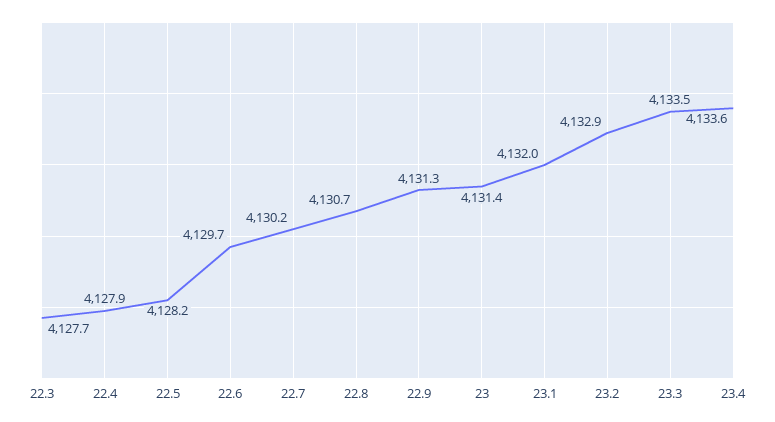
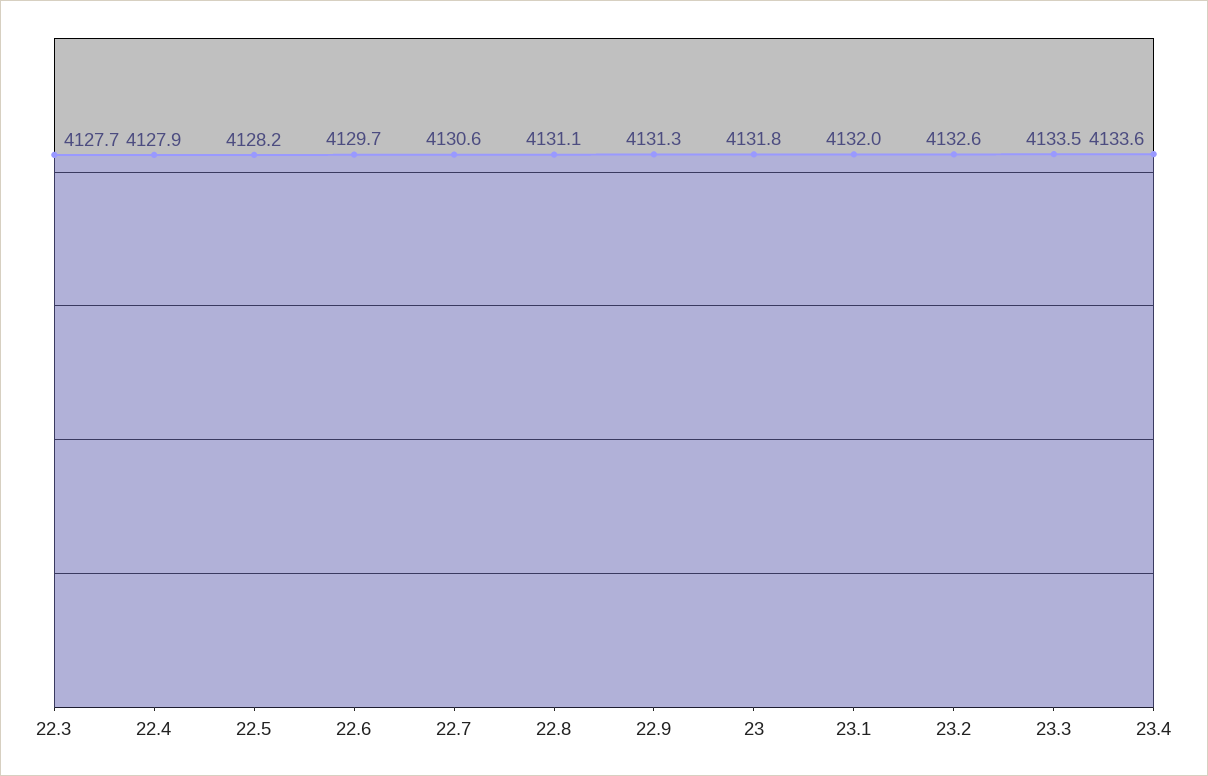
  {
    "22.3": 4127.7,
    "22.4": 4127.9,
    "22.5": 4128.2,
    "22.6": 4129.7,
-   "22.7": 4130.2,
+   "22.7": 4130.6,
-   "22.8": 4130.7,
+   "22.8": 4131.1,
    "22.9": 4131.3,
-   "23": 4131.4,
+   "23": 4131.8,
    "23.1": 4132,
-   "23.2": 4132.9,
+   "23.2": 4132.6,
    "23.3": 4133.5,
    "23.4": 4133.6
  }

